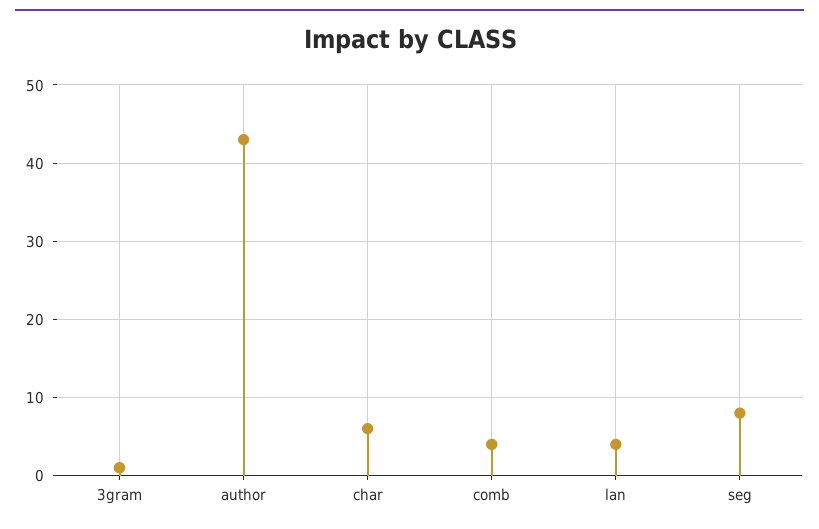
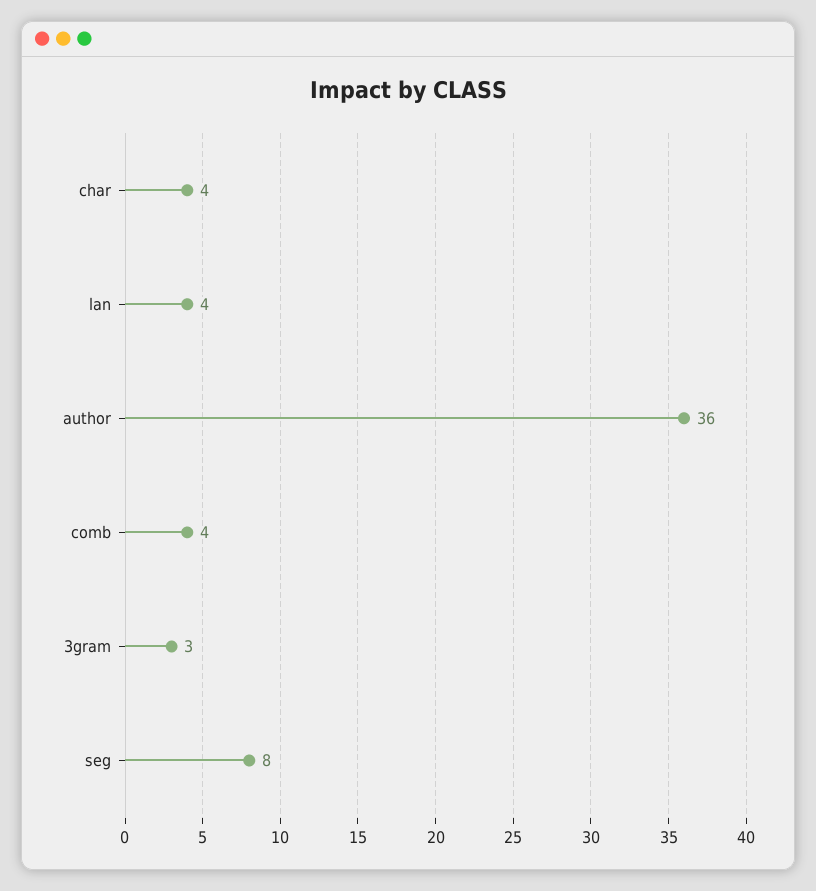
  {
-   "3gram": 1,
+   "3gram": 3,
-   "author": 43,
+   "author": 36,
-   "char": 6,
+   "char": 4,
    "comb": 4,
    "lan": 4,
    "seg": 8
  }

